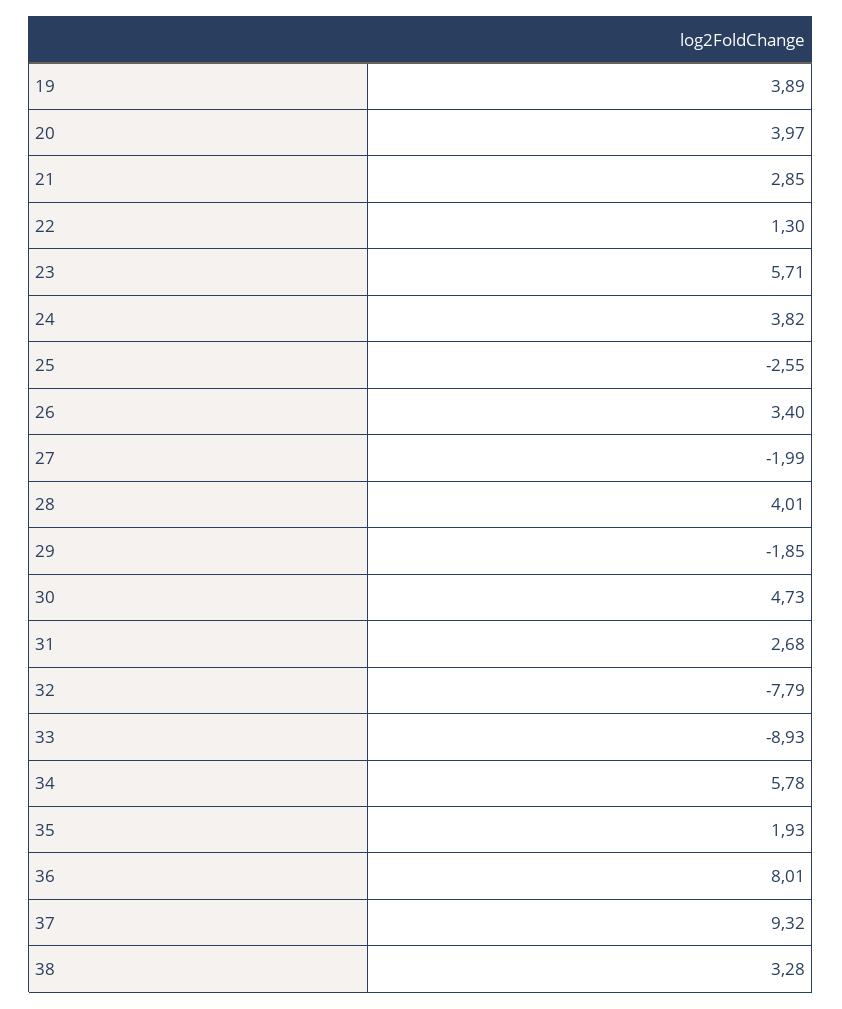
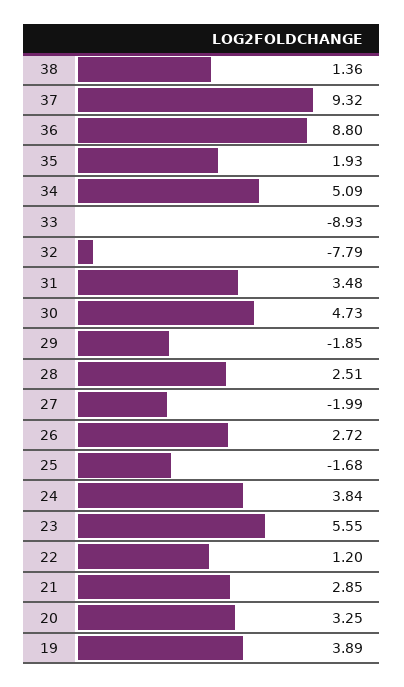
  {
    "19": 3.89,
-   "20": 3.97,
+   "20": 3.25,
    "21": 2.85,
-   "22": 1.3,
+   "22": 1.2,
-   "23": 5.71,
+   "23": 5.55,
-   "24": 3.82,
+   "24": 3.84,
-   "25": -2.55,
+   "25": -1.68,
-   "26": 3.4,
+   "26": 2.72,
    "27": -1.99,
-   "28": 4.01,
+   "28": 2.51,
    "29": -1.85,
    "30": 4.73,
-   "31": 2.68,
+   "31": 3.48,
    "32": -7.79,
    "33": -8.93,
-   "34": 5.78,
+   "34": 5.09,
    "35": 1.93,
-   "36": 8.01,
+   "36": 8.8,
    "37": 9.32,
-   "38": 3.28
+   "38": 1.36
  }

